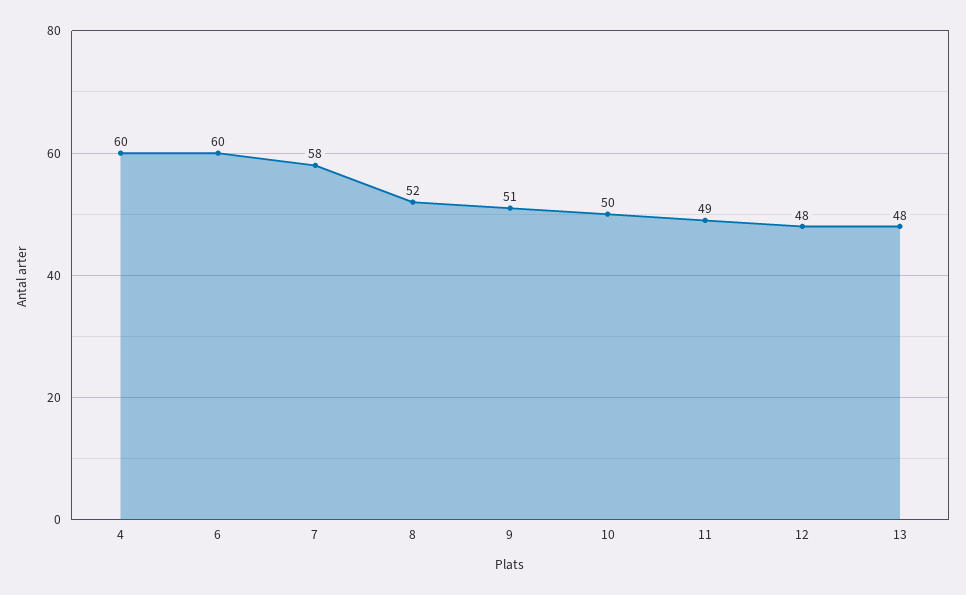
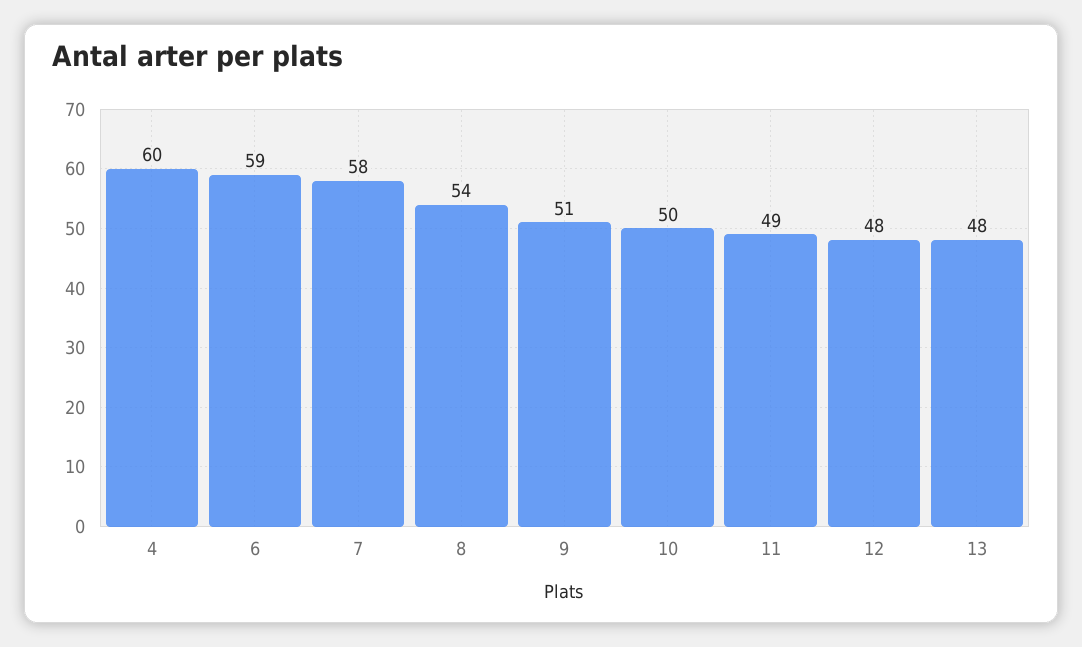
  {
    "4": 60,
-   "6": 60,
+   "6": 59,
    "7": 58,
-   "8": 52,
+   "8": 54,
    "9": 51,
    "10": 50,
    "11": 49,
    "12": 48,
    "13": 48
  }

